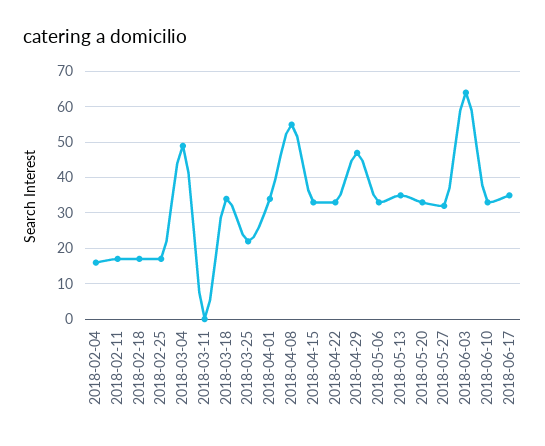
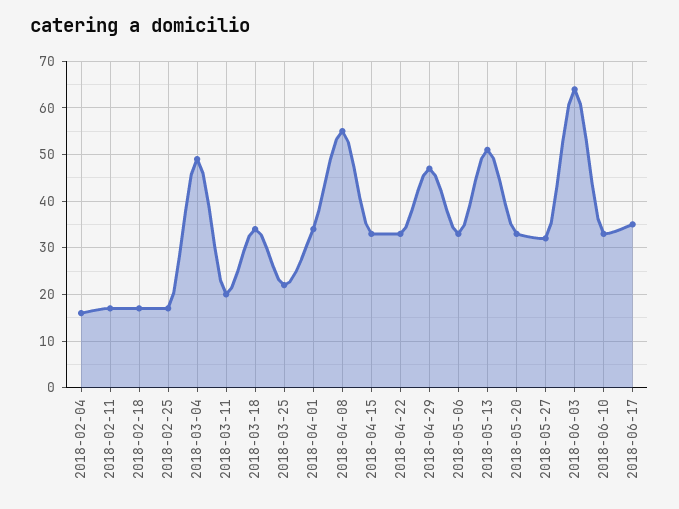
  {
    "2018-02-04": 15,
    "2018-02-11": 15,
    "2018-02-18": 15,
    "2018-02-25": 15,
    "2018-03-04": 50,
-   "2018-03-11": 0,
+   "2018-03-11": 20,
    "2018-03-18": 35,
    "2018-03-25": 20,
    "2018-04-01": 35,
    "2018-04-08": 55,
    "2018-04-15": 35,
    "2018-04-22": 35,
    "2018-04-29": 45,
    "2018-05-06": 35,
-   "2018-05-13": 35,
+   "2018-05-13": 50,
    "2018-05-20": 35,
    "2018-05-27": 30,
    "2018-06-03": 65,
    "2018-06-10": 35,
    "2018-06-17": 35
  }

